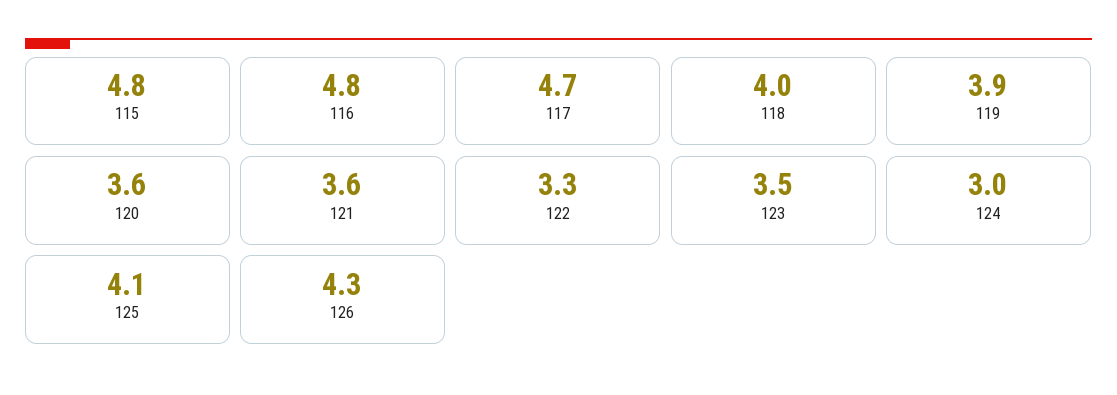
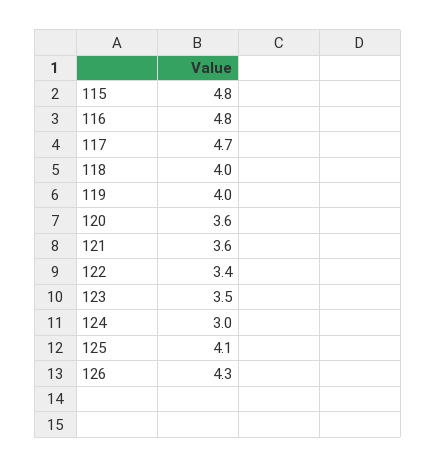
  {
    "115": 4.8,
    "116": 4.8,
    "117": 4.7,
    "118": 4,
-   "119": 3.9,
+   "119": 4,
    "120": 3.6,
    "121": 3.6,
-   "122": 3.3,
+   "122": 3.4,
    "123": 3.5,
    "124": 3,
    "125": 4.1,
    "126": 4.3
  }

